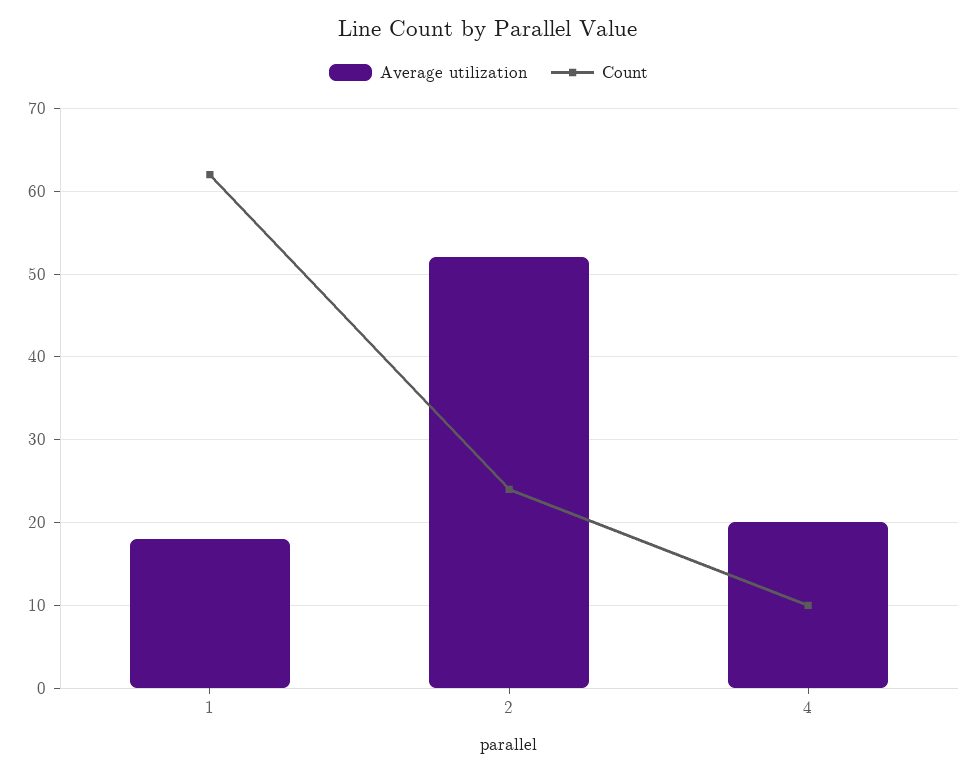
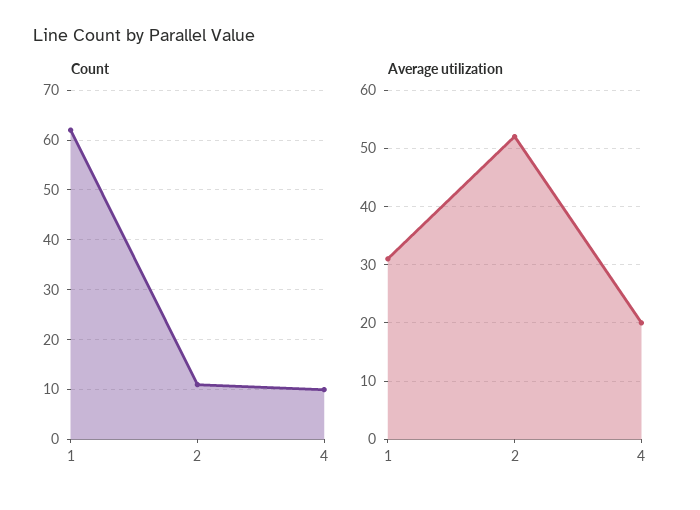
  {
    "Average utilization": {
-     "1": 18,
+     "1": 30,
      "2": 52,
      "4": 20
    },
    "Count": {
      "1": 62,
-     "2": 24,
+     "2": 10,
      "4": 10
    }
  }

